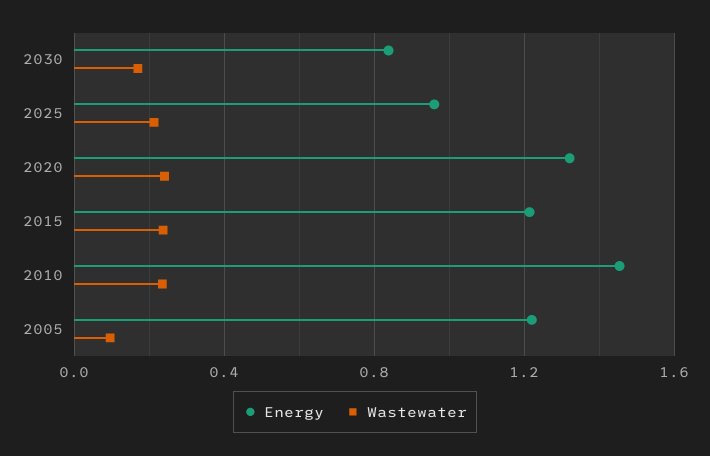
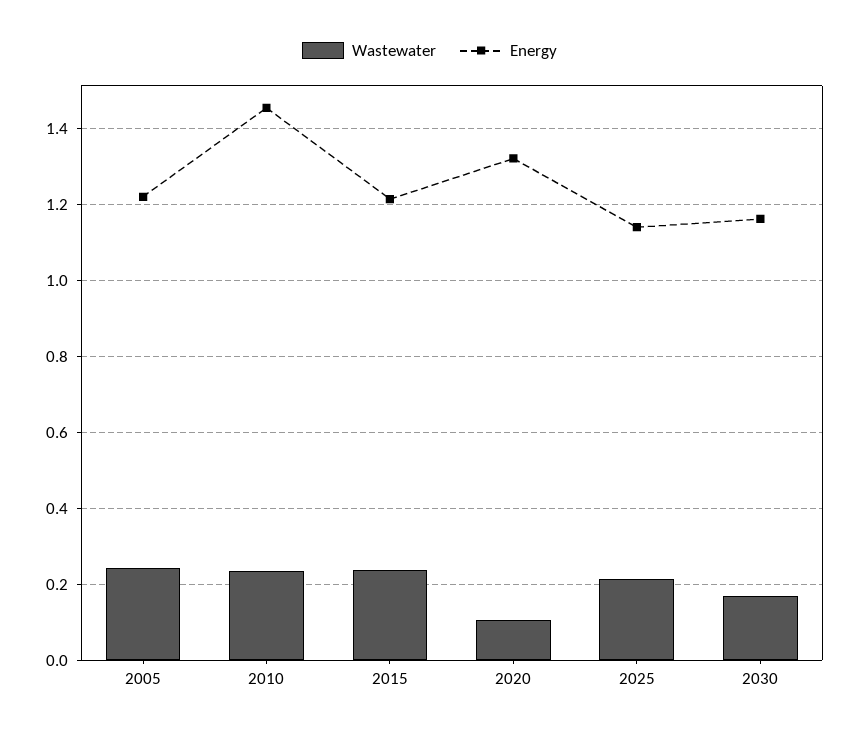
  {
    "Energy": {
-     "2030": 0.85,
+     "2030": 1.16,
-     "2025": 0.95,
+     "2025": 1.14,
      "2020": 1.32,
      "2015": 1.22,
      "2010": 1.46,
      "2005": 1.22
    },
    "Wastewater": {
      "2030": 0.16,
      "2025": 0.22,
-     "2020": 0.25,
+     "2020": 0.1,
      "2015": 0.24,
      "2010": 0.24,
-     "2005": 0.1
+     "2005": 0.24
    }
  }

